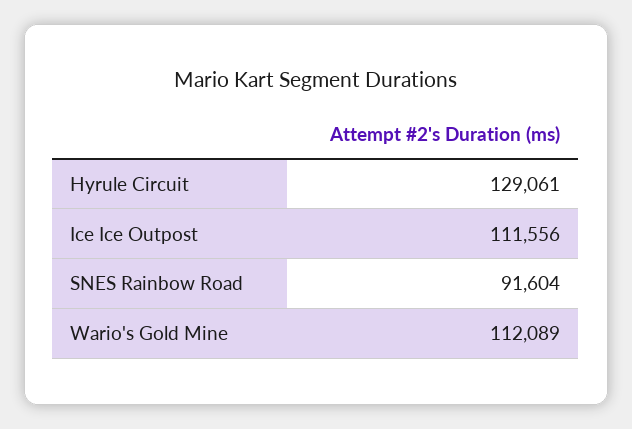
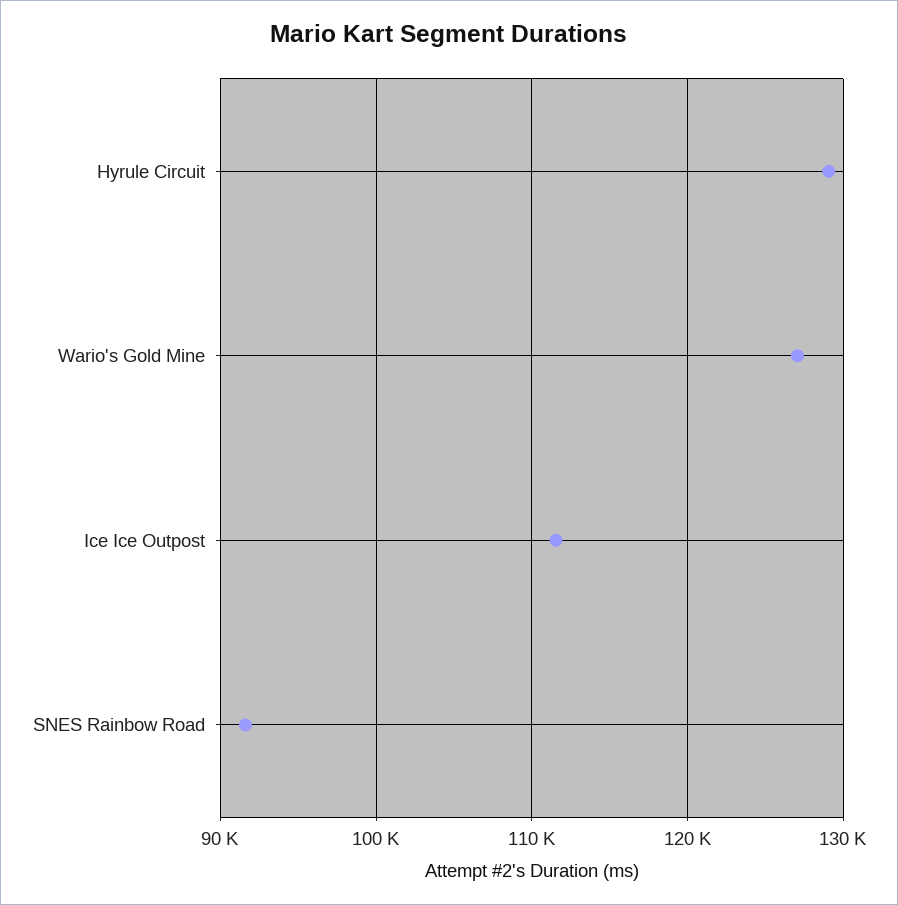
  {
    "Hyrule Circuit": 129061,
    "Ice Ice Outpost": 111556,
    "SNES Rainbow Road": 91604,
-   "Wario's Gold Mine": 112089
+   "Wario's Gold Mine": 127000
  }

